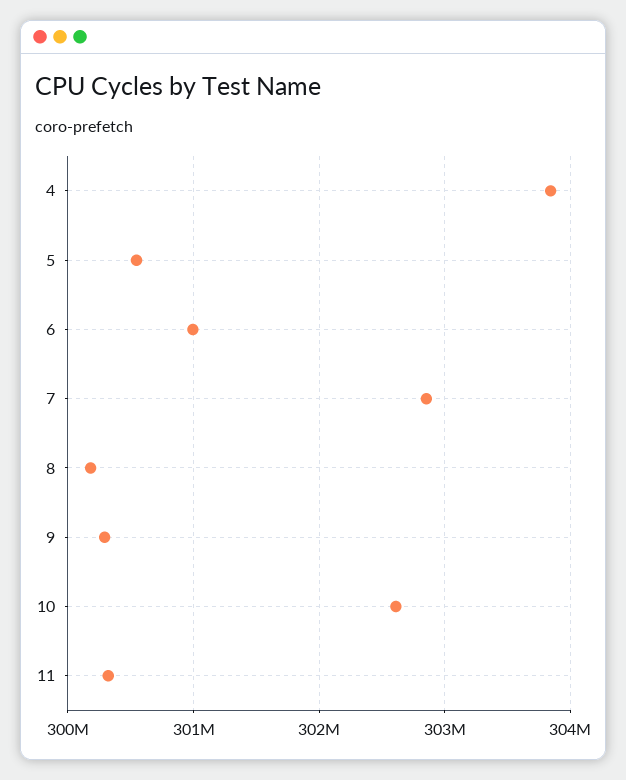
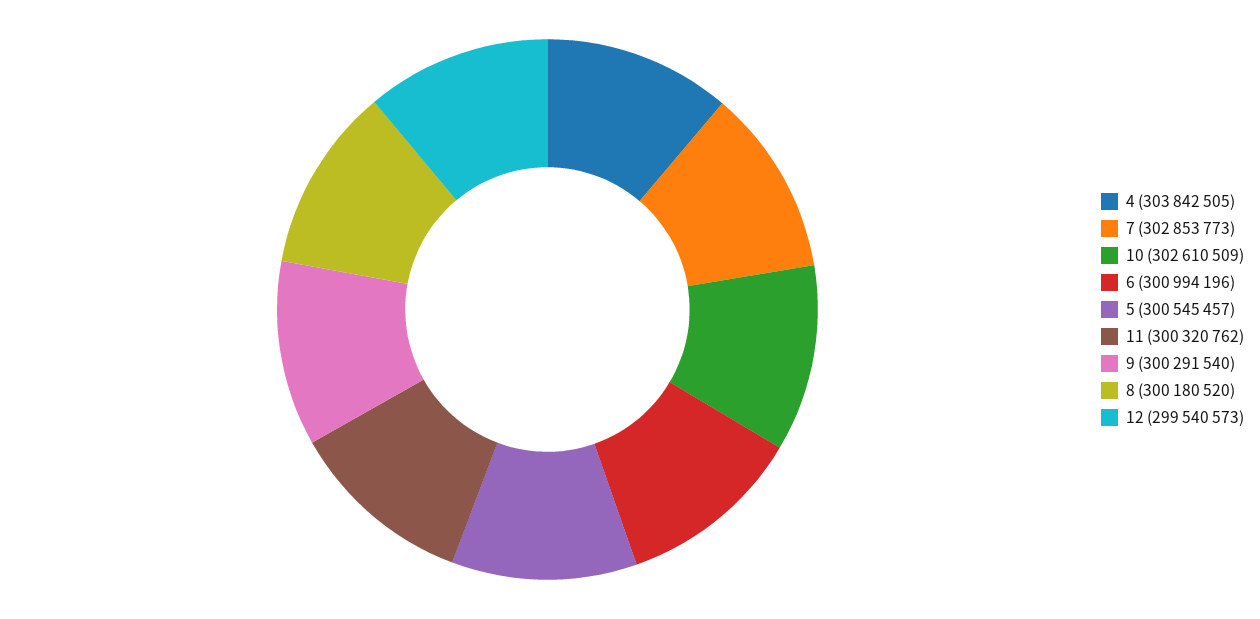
  {
    "4": 303842505,
    "5": 300545457,
    "6": 300994196,
    "7": 302853773,
    "8": 300180520,
    "9": 300291540,
    "10": 302610509,
-   "11": 300320762
+   "11": 300320762,
+   "12": 299540573
  }

